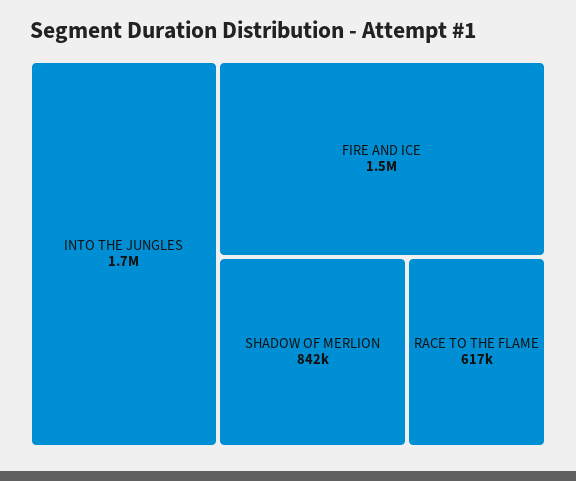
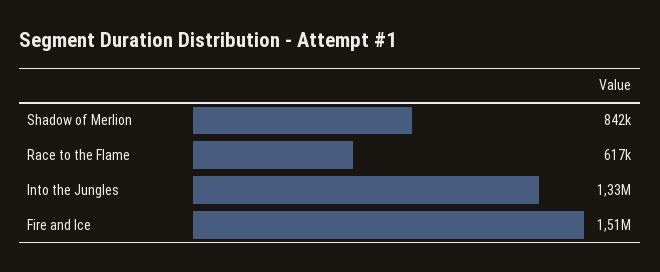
  {
-   "INTO THE JUNGLES": 1700000,
+   "INTO THE JUNGLES": 1330000,
    "FIRE AND ICE": 1510000,
    "SHADOW OF MERLION": 842000,
    "RACE TO THE FLAME": 617000
  }

